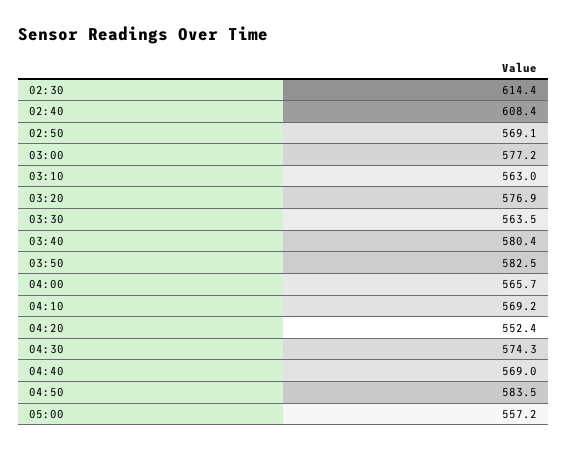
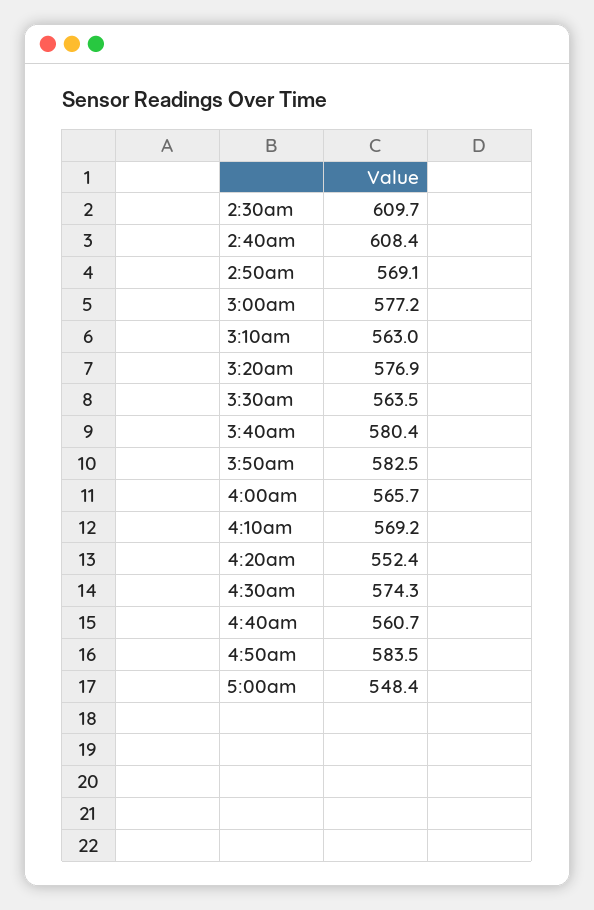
  {
-   "02:30": 614.4,
+   "02:30": 609.7,
    "02:40": 608.4,
    "02:50": 569.1,
    "03:00": 577.2,
    "03:10": 563,
    "03:20": 576.9,
    "03:30": 563.5,
    "03:40": 580.4,
    "03:50": 582.5,
    "04:00": 565.7,
    "04:10": 569.2,
    "04:20": 552.4,
    "04:30": 574.3,
-   "04:40": 569,
+   "04:40": 560.7,
    "04:50": 583.5,
-   "05:00": 557.2
+   "05:00": 548.4
  }

